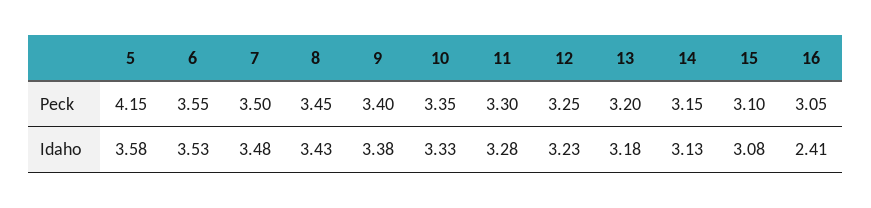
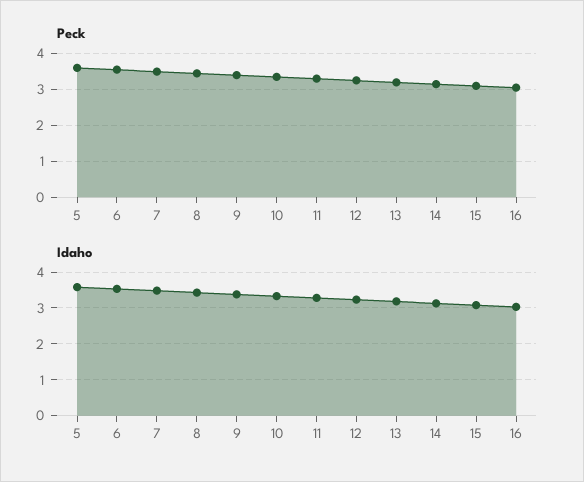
  {
    "Peck": {
-     "5": 4.15,
+     "5": 3.6,
      "6": 3.55,
      "7": 3.5,
      "8": 3.45,
      "9": 3.4,
      "10": 3.35,
      "11": 3.3,
      "12": 3.25,
      "13": 3.2,
      "14": 3.15,
      "15": 3.1,
      "16": 3.05
    },
    "Idaho": {
      "5": 3.58,
      "6": 3.53,
      "7": 3.48,
      "8": 3.43,
      "9": 3.38,
      "10": 3.33,
      "11": 3.28,
      "12": 3.23,
      "13": 3.18,
      "14": 3.13,
      "15": 3.08,
-     "16": 2.41
+     "16": 3
    }
  }

